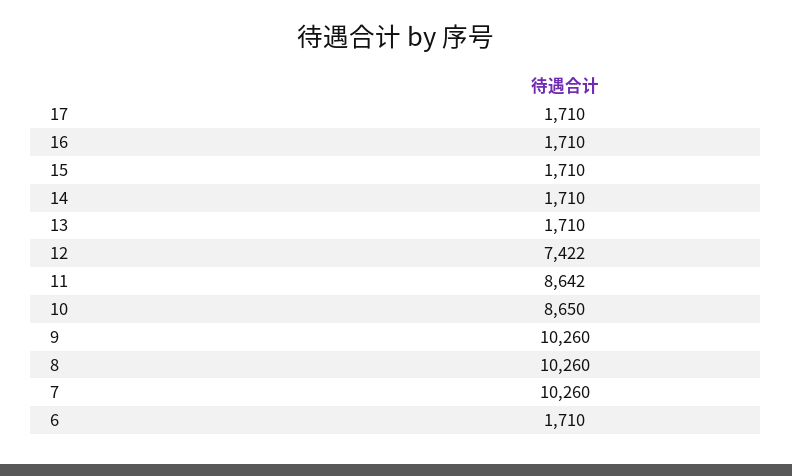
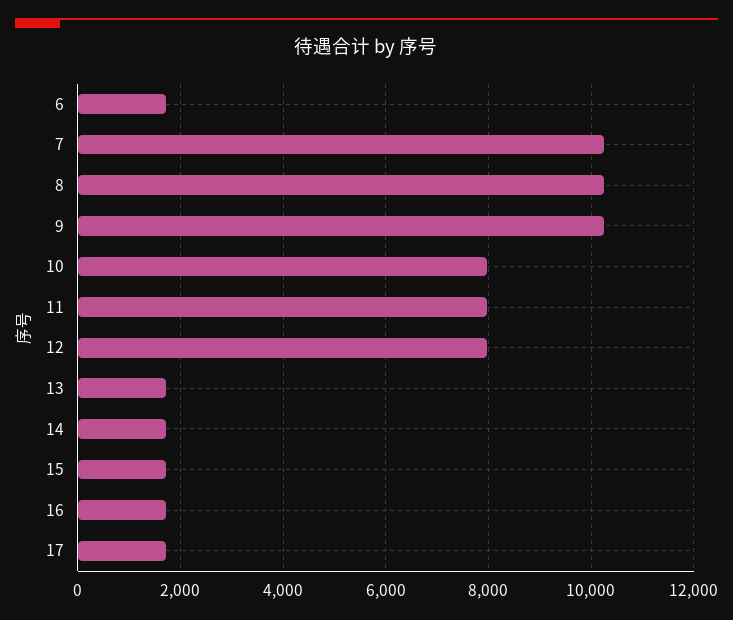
  {
    "17": 1710,
    "16": 1710,
    "15": 1710,
    "14": 1710,
    "13": 1710,
-   "12": 7422,
+   "12": 8000,
-   "11": 8642,
+   "11": 8000,
-   "10": 8650,
+   "10": 8000,
    "9": 10260,
    "8": 10260,
    "7": 10260,
    "6": 1710
  }

